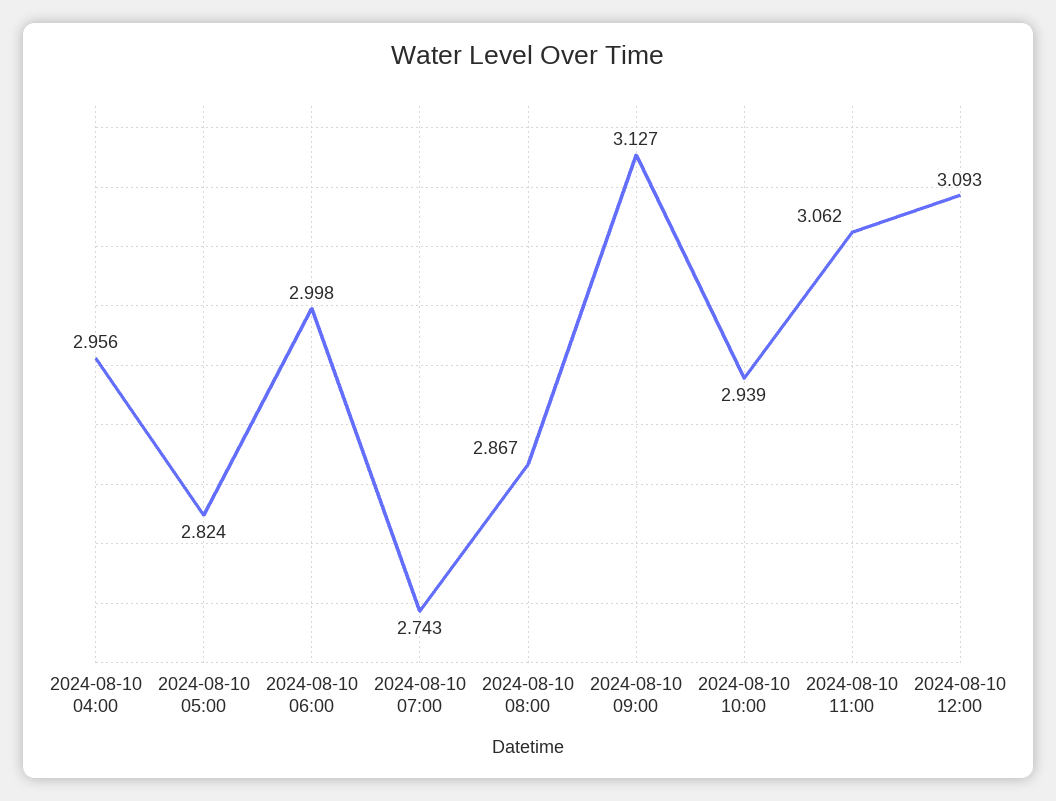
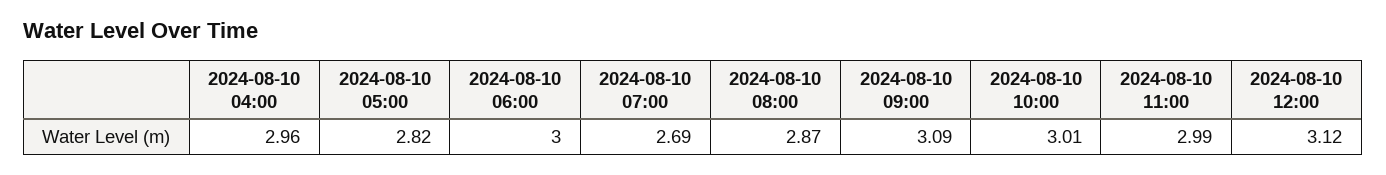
  {
    "2024-08-10 04:00": 2.956,
    "2024-08-10 05:00": 2.824,
    "2024-08-10 06:00": 2.998,
-   "2024-08-10 07:00": 2.743,
+   "2024-08-10 07:00": 2.69,
    "2024-08-10 08:00": 2.867,
-   "2024-08-10 09:00": 3.127,
+   "2024-08-10 09:00": 3.09,
-   "2024-08-10 10:00": 2.939,
+   "2024-08-10 10:00": 3.01,
-   "2024-08-10 11:00": 3.062,
+   "2024-08-10 11:00": 2.99,
-   "2024-08-10 12:00": 3.093
+   "2024-08-10 12:00": 3.12
  }

